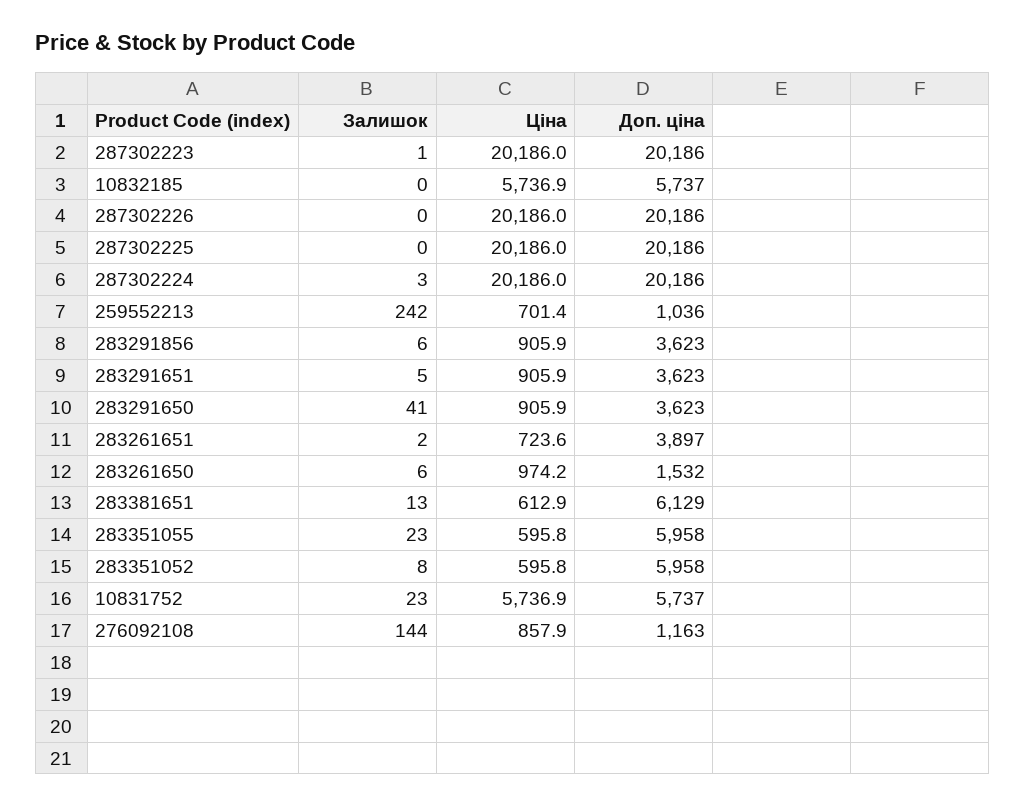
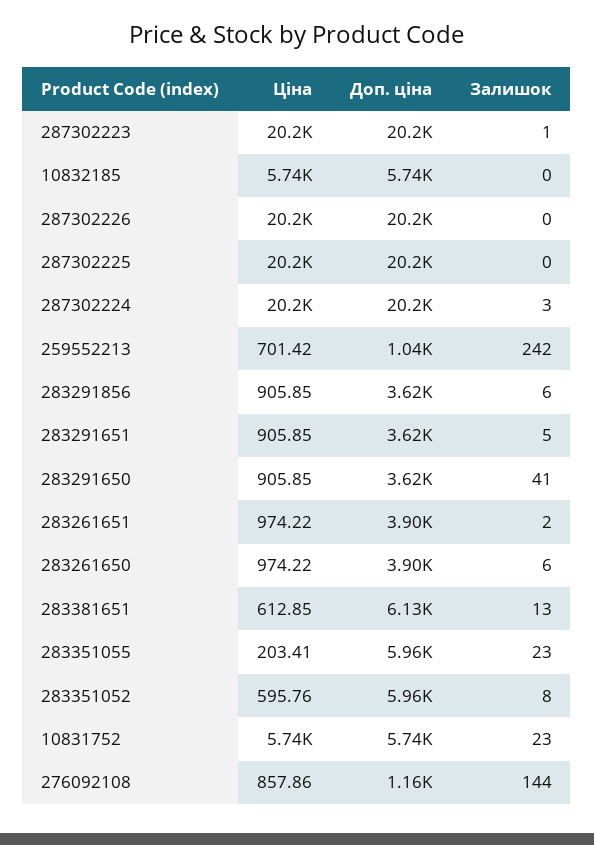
  {
    "Залишок": {
      "287302223": 1,
      "10832185": 0,
      "287302226": 0,
      "287302225": 0,
      "287302224": 3,
      "259552213": 242,
      "283291856": 6,
      "283291651": 5,
      "283291650": 41,
      "283261651": 2,
      "283261650": 6,
      "283381651": 13,
      "283351055": 23,
      "283351052": 8,
      "10831752": 23,
      "276092108": 144
    },
    "Ціна": {
      "287302223": 20186,
      "10832185": 5736.9,
      "287302226": 20186,
      "287302225": 20186,
      "287302224": 20186,
      "259552213": 701.42,
      "283291856": 905.85,
      "283291651": 905.85,
      "283291650": 905.85,
-     "283261651": 723.6,
+     "283261651": 974.22,
      "283261650": 974.22,
      "283381651": 612.85,
-     "283351055": 595.8,
+     "283351055": 203.41,
      "283351052": 595.76,
      "10831752": 5736.9,
      "276092108": 857.86
    },
    "Доп. ціна": {
      "287302223": 20186,
      "10832185": 5737,
      "287302226": 20186,
      "287302225": 20186,
      "287302224": 20186,
      "259552213": 1036,
      "283291856": 3623,
      "283291651": 3623,
      "283291650": 3623,
      "283261651": 3897,
-     "283261650": 1532,
+     "283261650": 3900,
      "283381651": 6129,
      "283351055": 5958,
      "283351052": 5958,
      "10831752": 5737,
      "276092108": 1163
    }
  }

